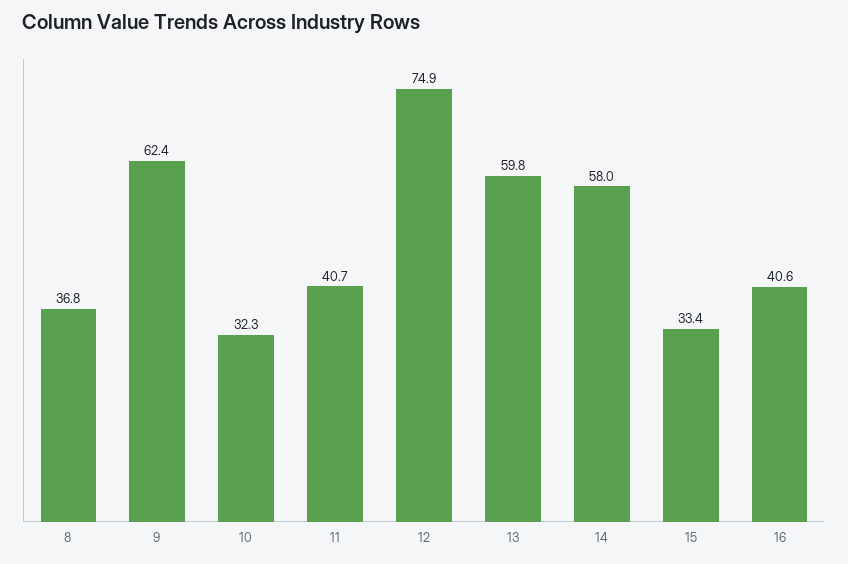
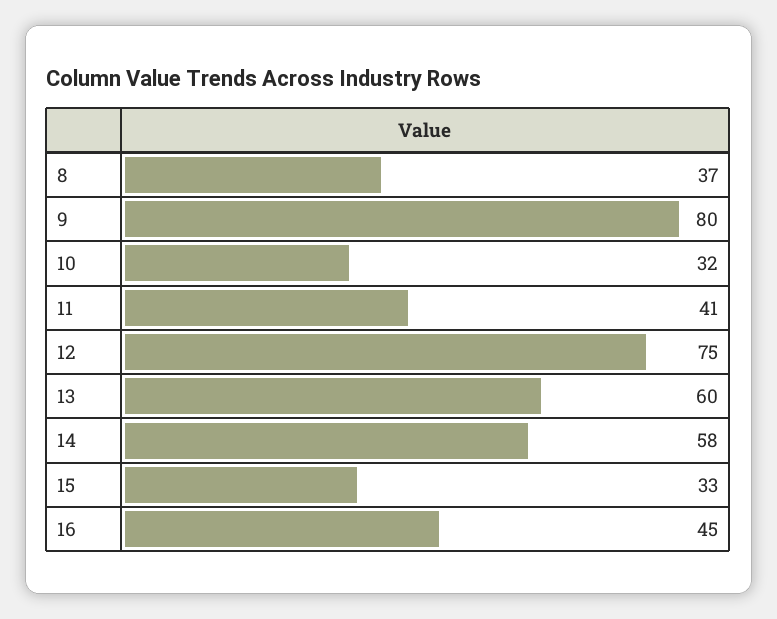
  {
    "8": 36.8,
-   "9": 62.4,
+   "9": 80,
    "10": 32.3,
    "11": 40.7,
    "12": 74.9,
    "13": 59.8,
    "14": 58,
    "15": 33.4,
-   "16": 40.6
+   "16": 45
  }

